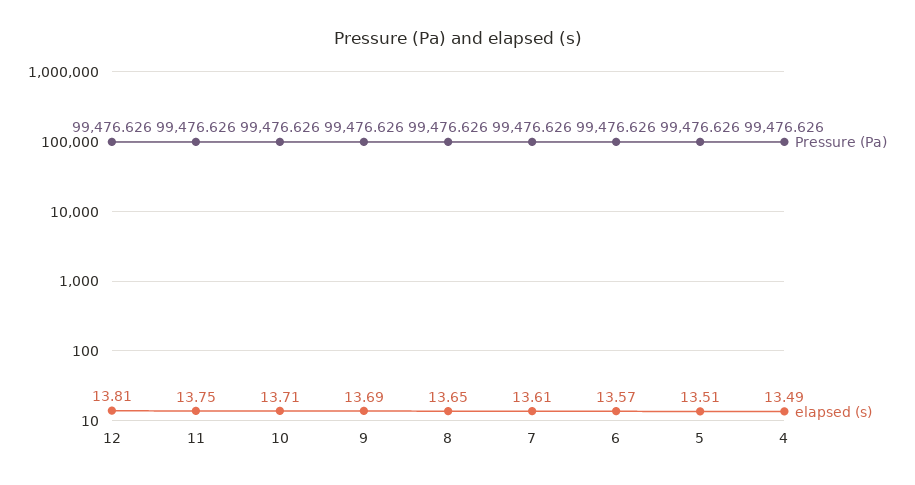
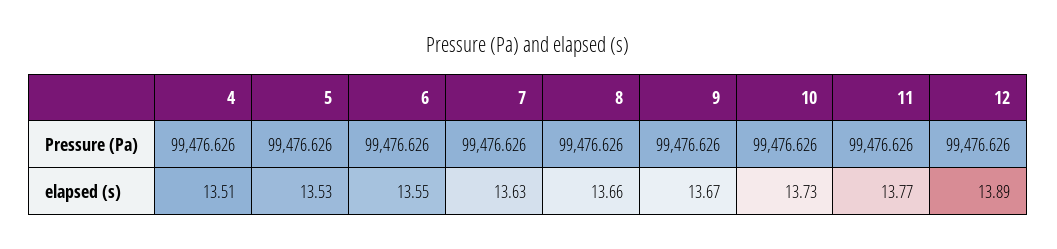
  {
    "Pressure (Pa)": {
      "12": 99476.626,
      "11": 99476.626,
      "10": 99476.626,
      "9": 99476.626,
      "8": 99476.626,
      "7": 99476.626,
      "6": 99476.626,
      "5": 99476.626,
      "4": 99476.626
    },
    "elapsed (s)": {
-     "12": 13.81,
+     "12": 13.89,
-     "11": 13.75,
+     "11": 13.77,
-     "10": 13.71,
+     "10": 13.73,
-     "9": 13.69,
+     "9": 13.67,
-     "8": 13.65,
+     "8": 13.66,
-     "7": 13.61,
+     "7": 13.63,
-     "6": 13.57,
+     "6": 13.55,
-     "5": 13.51,
+     "5": 13.53,
-     "4": 13.49
+     "4": 13.51
    }
  }

